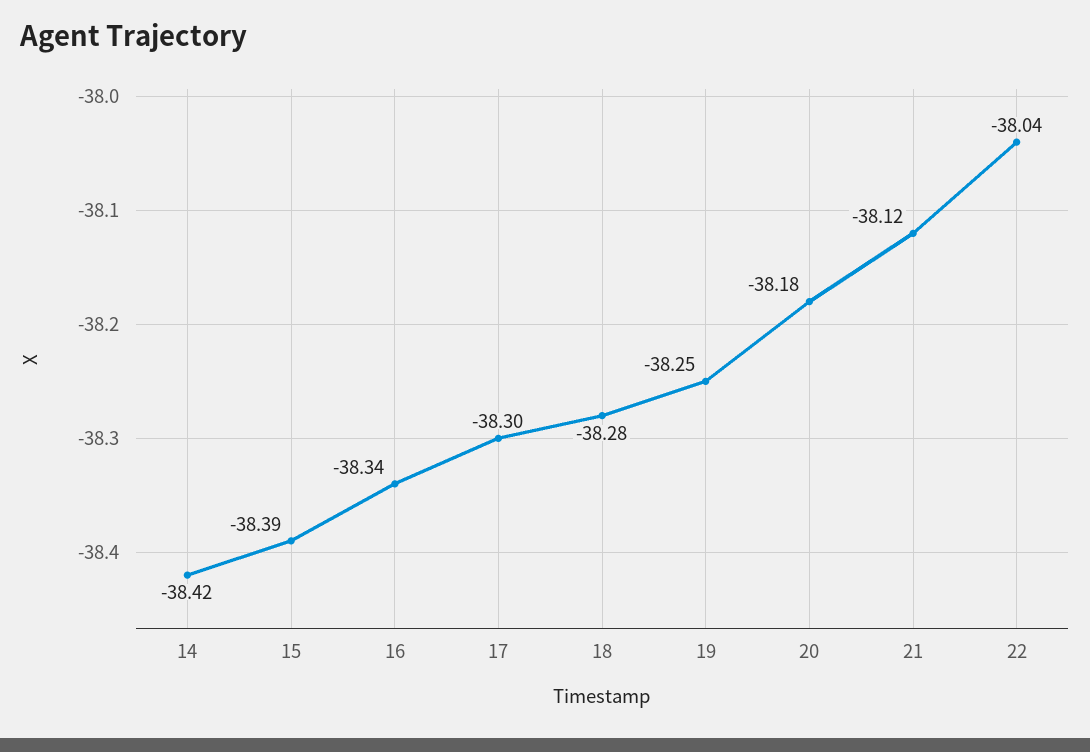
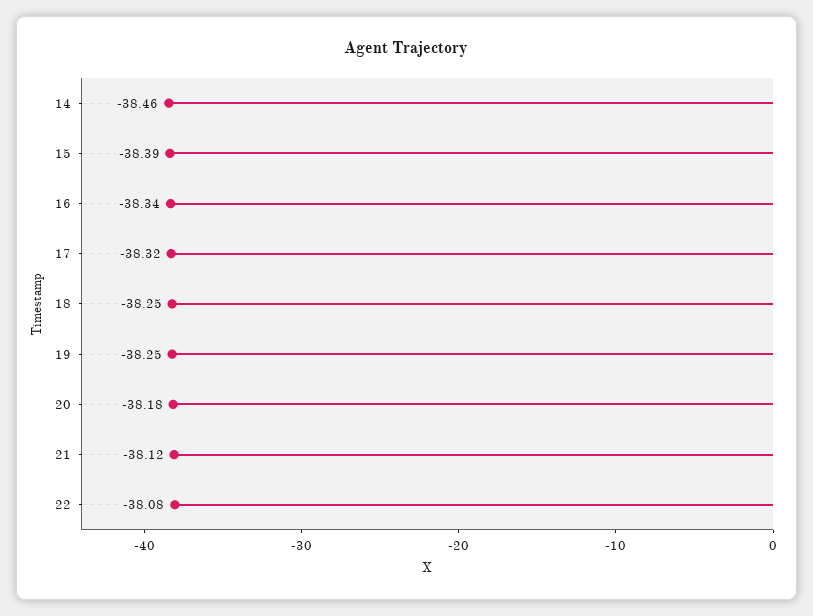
  {
-   "14": -38.42,
+   "14": -38.46,
    "15": -38.39,
    "16": -38.34,
-   "17": -38.3,
+   "17": -38.32,
-   "18": -38.28,
+   "18": -38.25,
    "19": -38.25,
    "20": -38.18,
    "21": -38.12,
-   "22": -38.04
+   "22": -38.08
  }

